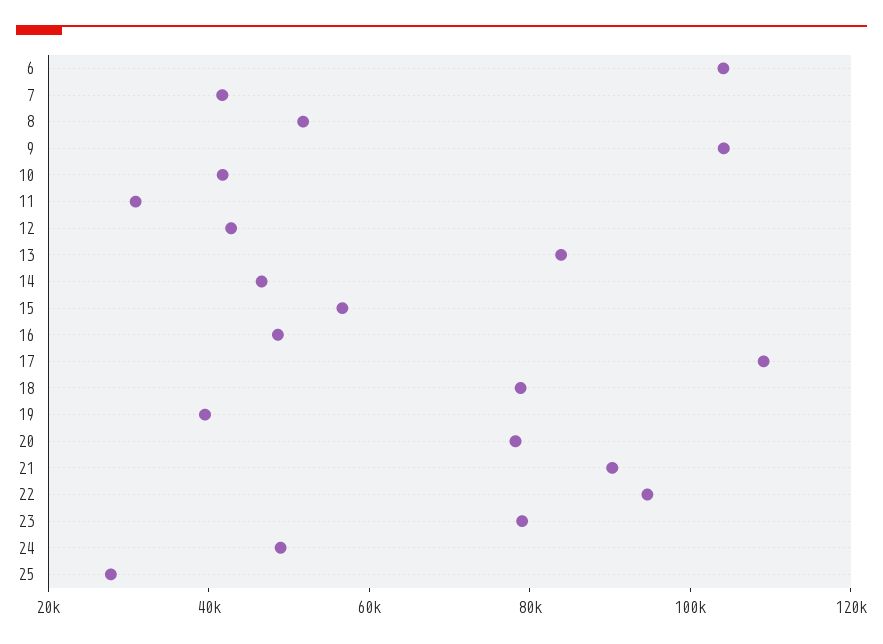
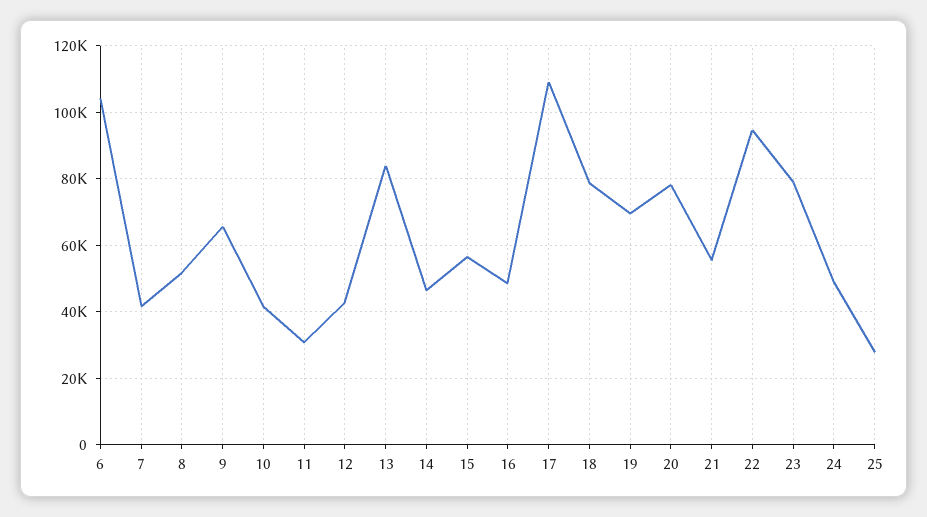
  {
    "6": 104000,
    "7": 42000,
    "8": 52000,
-   "9": 105000,
+   "9": 66000,
    "10": 42000,
    "11": 30000,
    "12": 42000,
    "13": 84000,
    "14": 46000,
    "15": 56000,
    "16": 48000,
    "17": 110000,
    "18": 78000,
-   "19": 40000,
+   "19": 70000,
    "20": 78000,
-   "21": 90000,
+   "21": 56000,
    "22": 94000,
    "23": 80000,
    "24": 48000,
    "25": 28000
  }

